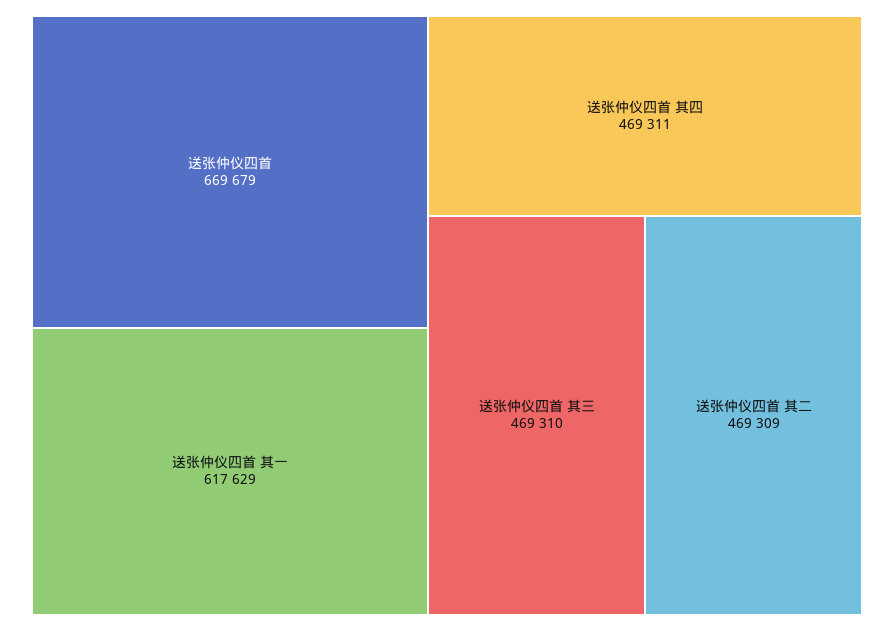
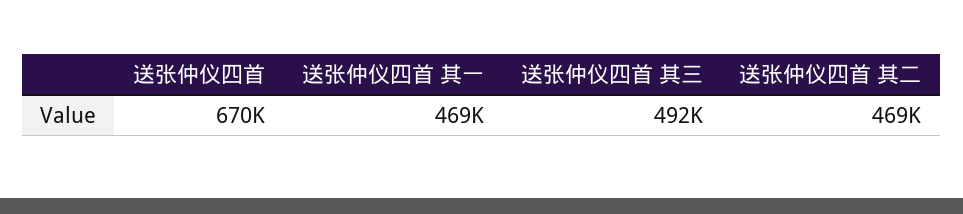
  {
    "送张仲仪四首": 669679,
-   "送张仲仪四首 其一": 617629,
+   "送张仲仪四首 其一": 469000,
-   "送张仲仪四首 其四": 469311,
-   "送张仲仪四首 其三": 469310,
+   "送张仲仪四首 其三": 492000,
    "送张仲仪四首 其二": 469309
  }

